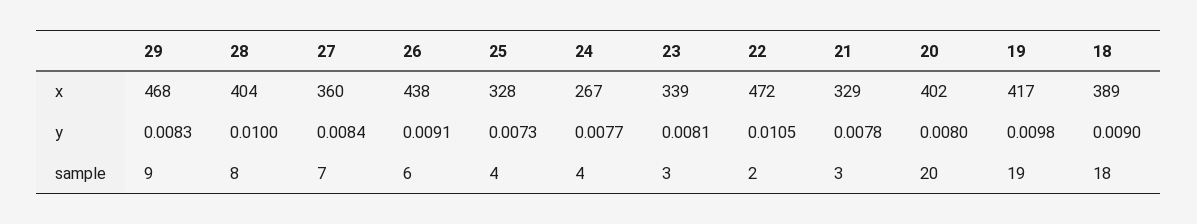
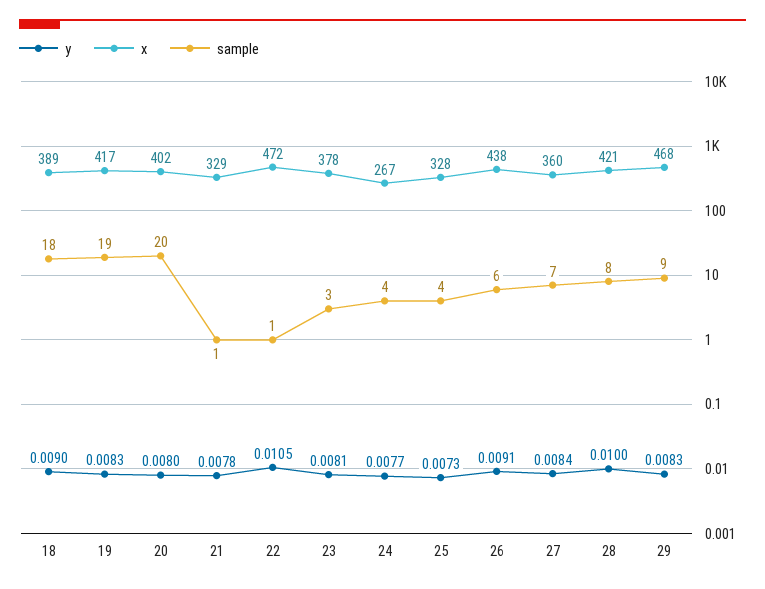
  {
    "x": {
      "29": 468,
-     "28": 404,
+     "28": 421,
      "27": 360,
      "26": 438,
      "25": 328,
      "24": 267,
-     "23": 339,
+     "23": 378,
      "22": 472,
      "21": 329,
      "20": 402,
      "19": 417,
      "18": 389
    },
    "y": {
      "29": 0.0083,
      "28": 0.01,
      "27": 0.0084,
      "26": 0.0091,
      "25": 0.0073,
      "24": 0.0077,
      "23": 0.0081,
      "22": 0.0105,
      "21": 0.0078,
      "20": 0.008,
-     "19": 0.0098,
+     "19": 0.0083,
      "18": 0.009
    },
    "sample": {
      "29": 9,
      "28": 8,
      "27": 7,
      "26": 6,
      "25": 4,
      "24": 4,
      "23": 3,
-     "22": 2,
+     "22": 1,
-     "21": 3,
+     "21": 1,
      "20": 20,
      "19": 19,
      "18": 18
    }
  }

